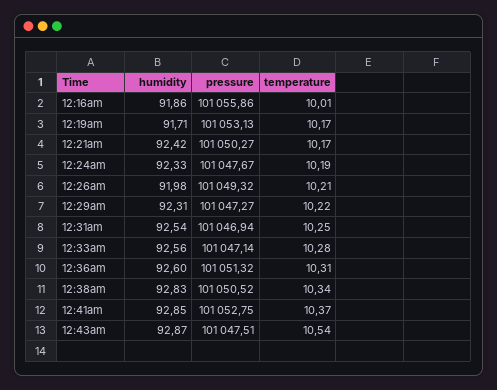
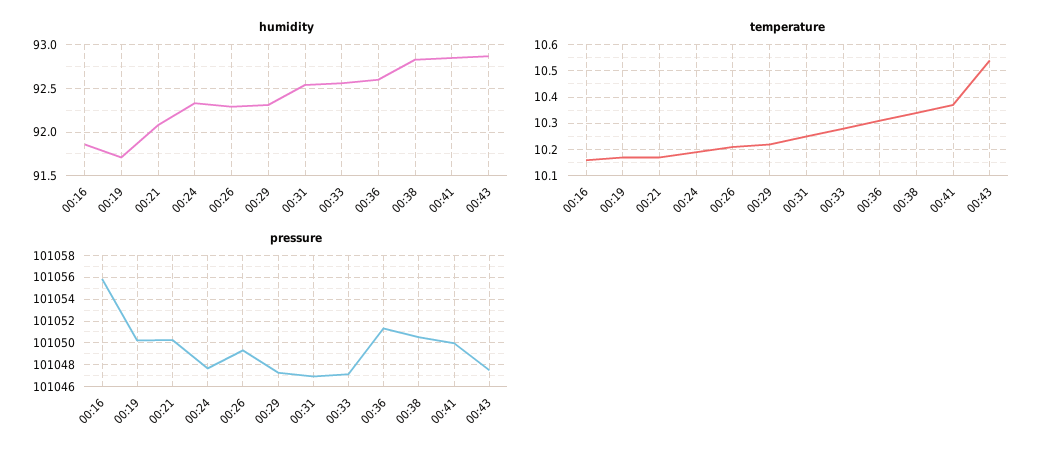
  {
    "humidity": {
      "12:16am": 91.86,
      "12:19am": 91.71,
-     "12:21am": 92.42,
+     "12:21am": 92.1,
      "12:24am": 92.33,
-     "12:26am": 91.98,
+     "12:26am": 92.3,
      "12:29am": 92.31,
      "12:31am": 92.54,
      "12:33am": 92.56,
      "12:36am": 92.6,
      "12:38am": 92.83,
      "12:41am": 92.85,
      "12:43am": 92.87
    },
    "pressure": {
      "12:16am": 101055.86,
-     "12:19am": 101053.13,
+     "12:19am": 101050,
      "12:21am": 101050.27,
      "12:24am": 101047.67,
      "12:26am": 101049.32,
      "12:29am": 101047.27,
      "12:31am": 101046.94,
      "12:33am": 101047.14,
      "12:36am": 101051.32,
      "12:38am": 101050.52,
-     "12:41am": 101052.75,
+     "12:41am": 101050,
      "12:43am": 101047.51
    },
    "temperature": {
-     "12:16am": 10.01,
+     "12:16am": 10.15,
      "12:19am": 10.17,
      "12:21am": 10.17,
      "12:24am": 10.19,
      "12:26am": 10.21,
      "12:29am": 10.22,
      "12:31am": 10.25,
      "12:33am": 10.28,
      "12:36am": 10.31,
      "12:38am": 10.34,
      "12:41am": 10.37,
      "12:43am": 10.54
    }
  }

